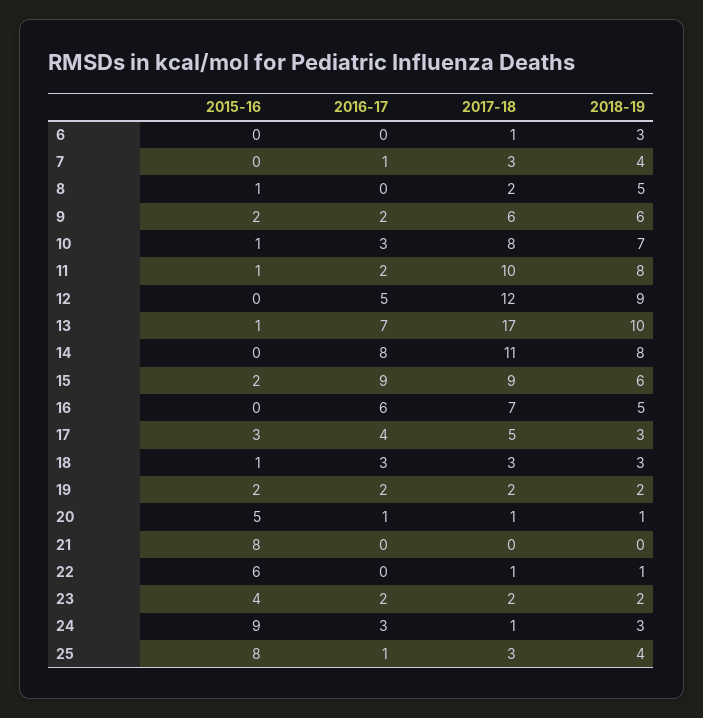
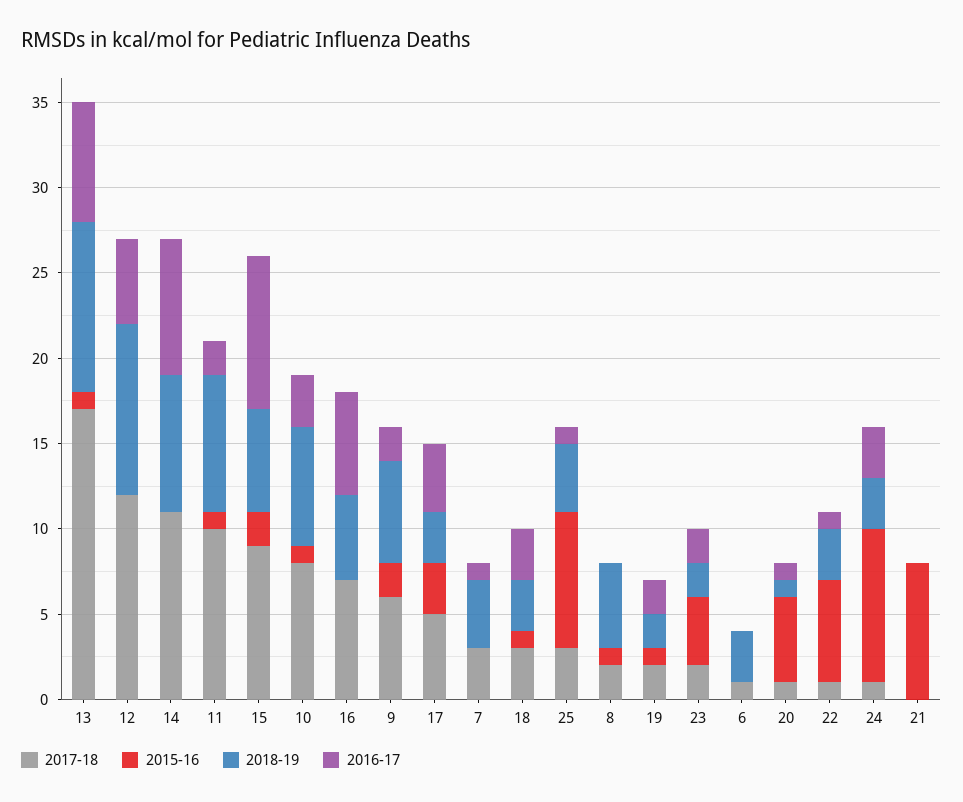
  {
    "2015-16": {
      "6": 0,
      "7": 0,
      "8": 1,
      "9": 2,
      "10": 1,
      "11": 1,
      "12": 0,
      "13": 1,
      "14": 0,
      "15": 2,
      "16": 0,
      "17": 3,
      "18": 1,
-     "19": 2,
+     "19": 1,
      "20": 5,
      "21": 8,
      "22": 6,
      "23": 4,
      "24": 9,
      "25": 8
    },
    "2016-17": {
      "6": 0,
      "7": 1,
      "8": 0,
      "9": 2,
      "10": 3,
      "11": 2,
      "12": 5,
      "13": 7,
      "14": 8,
      "15": 9,
      "16": 6,
      "17": 4,
      "18": 3,
      "19": 2,
      "20": 1,
      "21": 0,
-     "22": 0,
+     "22": 1,
      "23": 2,
      "24": 3,
      "25": 1
    },
    "2017-18": {
      "6": 1,
      "7": 3,
      "8": 2,
      "9": 6,
      "10": 8,
      "11": 10,
      "12": 12,
      "13": 17,
      "14": 11,
      "15": 9,
      "16": 7,
      "17": 5,
      "18": 3,
      "19": 2,
      "20": 1,
      "21": 0,
      "22": 1,
      "23": 2,
      "24": 1,
      "25": 3
    },
    "2018-19": {
      "6": 3,
      "7": 4,
      "8": 5,
      "9": 6,
      "10": 7,
      "11": 8,
-     "12": 9,
+     "12": 10,
      "13": 10,
      "14": 8,
      "15": 6,
      "16": 5,
      "17": 3,
      "18": 3,
      "19": 2,
      "20": 1,
      "21": 0,
-     "22": 1,
+     "22": 3,
      "23": 2,
      "24": 3,
      "25": 4
    }
  }

